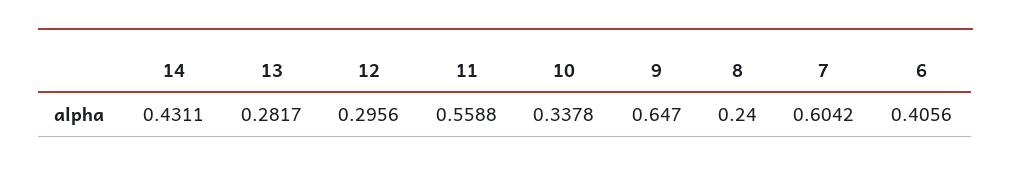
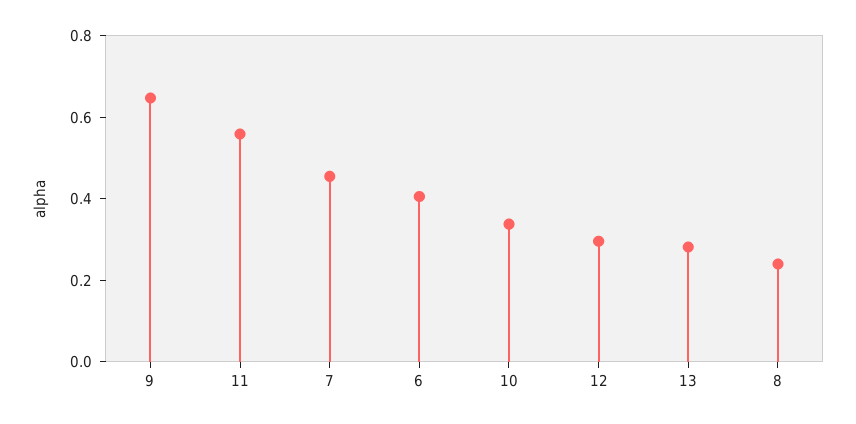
  {
-   "14": 0.4311,
    "13": 0.2817,
    "12": 0.2956,
    "11": 0.5588,
    "10": 0.3378,
    "9": 0.647,
    "8": 0.24,
-   "7": 0.6042,
+   "7": 0.45,
    "6": 0.4056
  }

